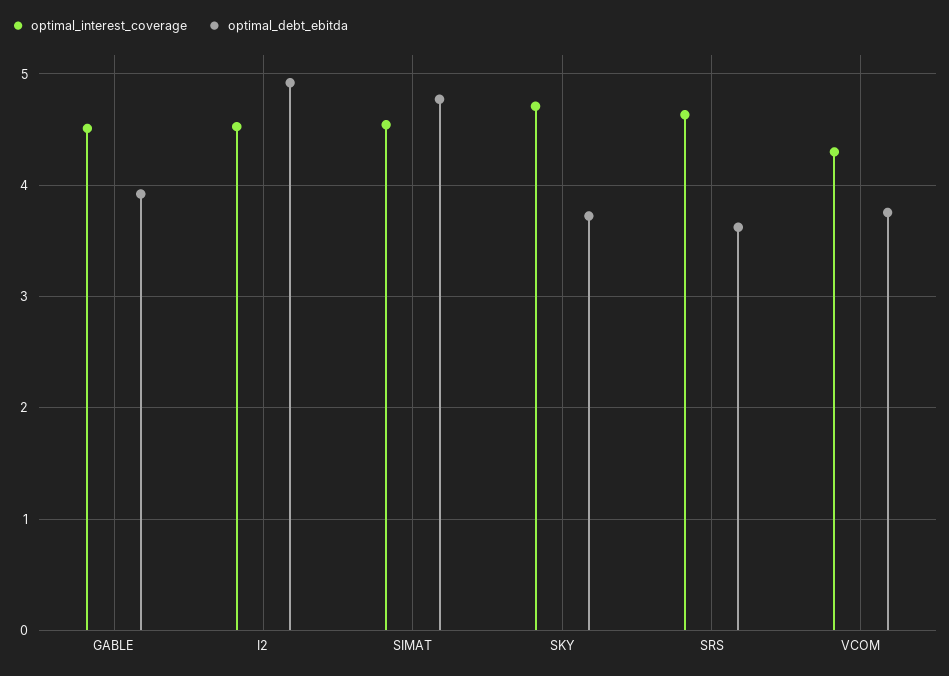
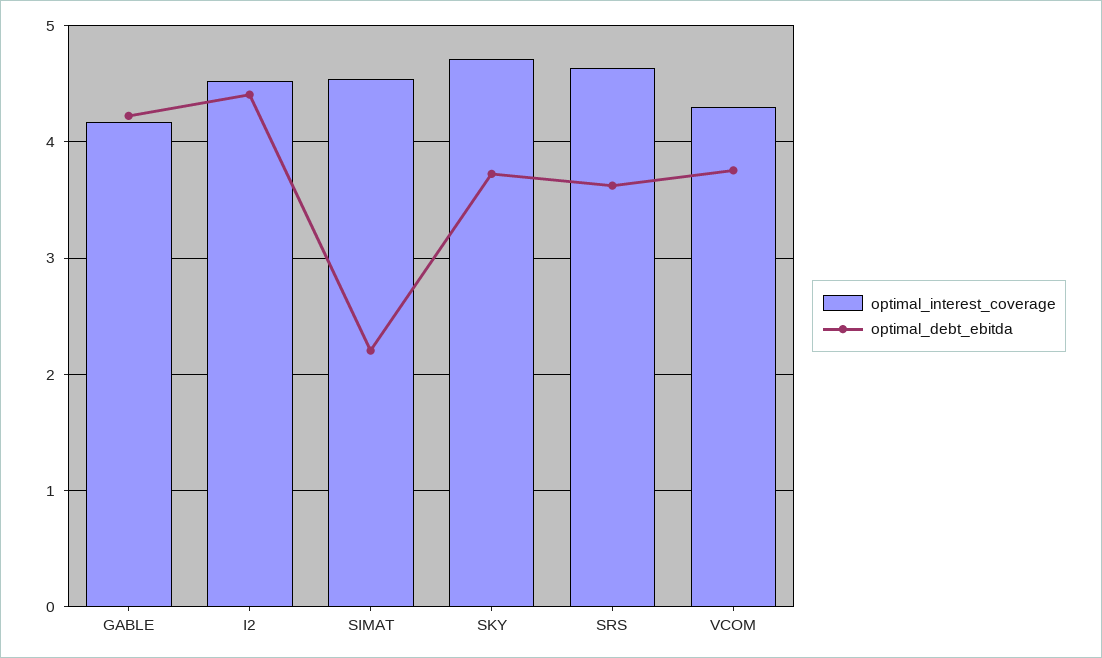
  {
    "optimal_interest_coverage": {
-     "GABLE": 4.5,
+     "GABLE": 4.2,
      "I2": 4.5,
      "SIMAT": 4.5,
      "SKY": 4.7,
      "SRS": 4.6,
      "VCOM": 4.3
    },
    "optimal_debt_ebitda": {
-     "GABLE": 3.9,
+     "GABLE": 4.2,
-     "I2": 4.9,
+     "I2": 4.4,
-     "SIMAT": 4.8,
+     "SIMAT": 2.2,
      "SKY": 3.7,
      "SRS": 3.6,
      "VCOM": 3.8
    }
  }

